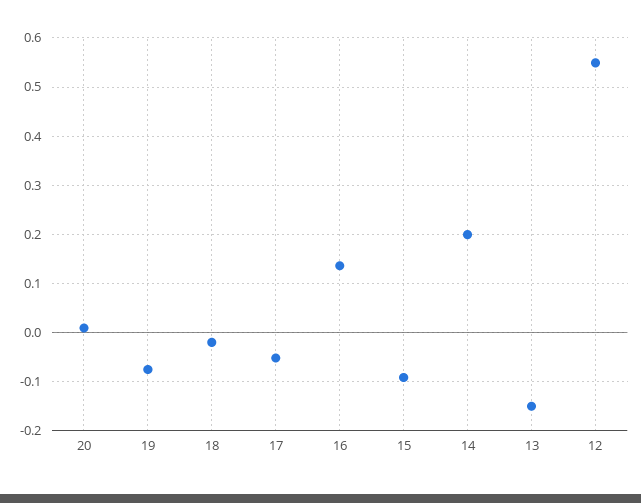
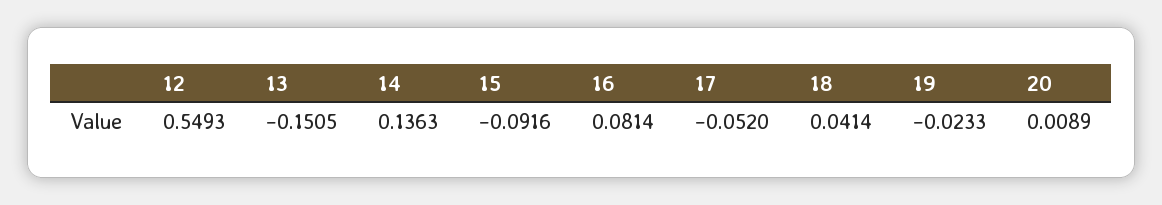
  {
    "20": 0.0089,
-   "19": -0.08,
+   "19": -0.0233,
-   "18": -0.02,
+   "18": 0.0414,
    "17": -0.052,
-   "16": 0.14,
+   "16": 0.0814,
    "15": -0.0916,
-   "14": 0.2,
+   "14": 0.1363,
    "13": -0.1505,
    "12": 0.5493
  }

